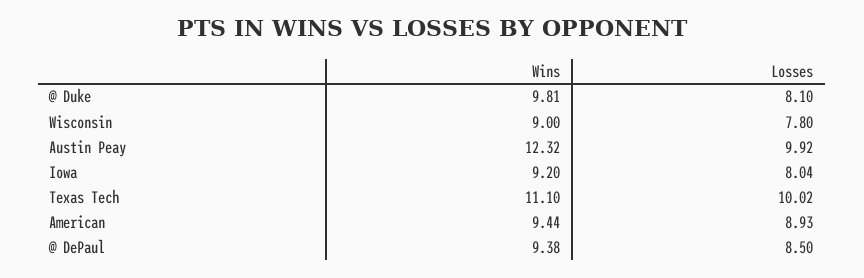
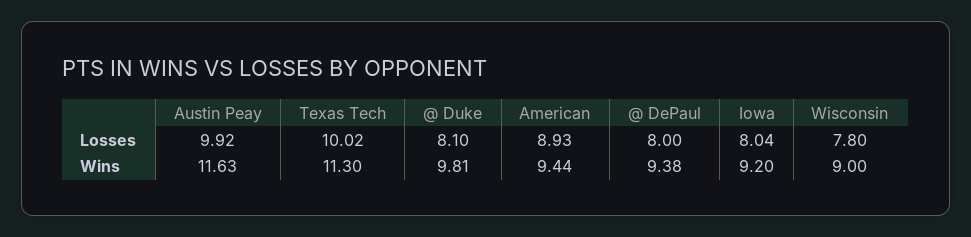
  {
    "Wins": {
      "@ Duke": 9.81,
      "Wisconsin": 9,
-     "Austin Peay": 12.32,
+     "Austin Peay": 11.63,
      "Iowa": 9.2,
-     "Texas Tech": 11.1,
+     "Texas Tech": 11.3,
      "American": 9.44,
      "@ DePaul": 9.38
    },
    "Losses": {
      "@ Duke": 8.1,
      "Wisconsin": 7.8,
      "Austin Peay": 9.92,
      "Iowa": 8.04,
      "Texas Tech": 10.02,
      "American": 8.93,
-     "@ DePaul": 8.5
+     "@ DePaul": 8
    }
  }

